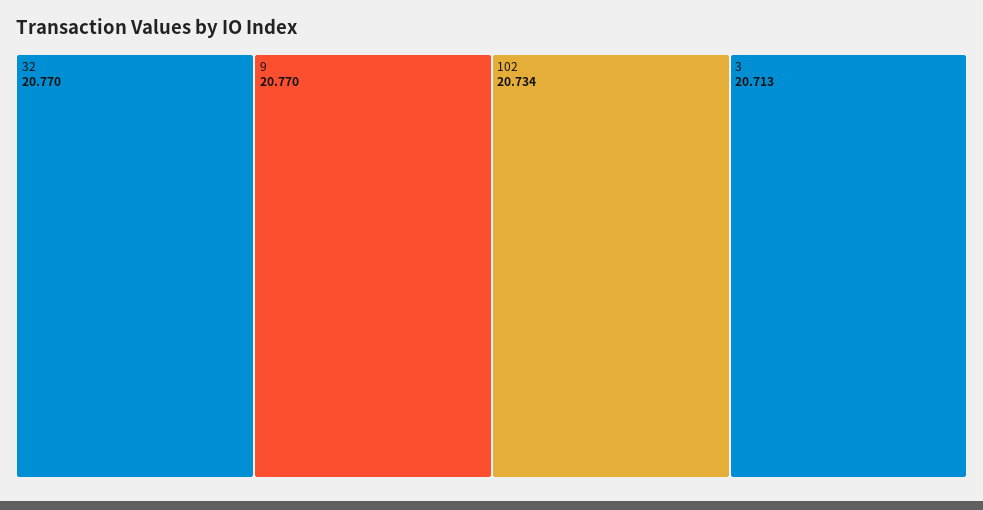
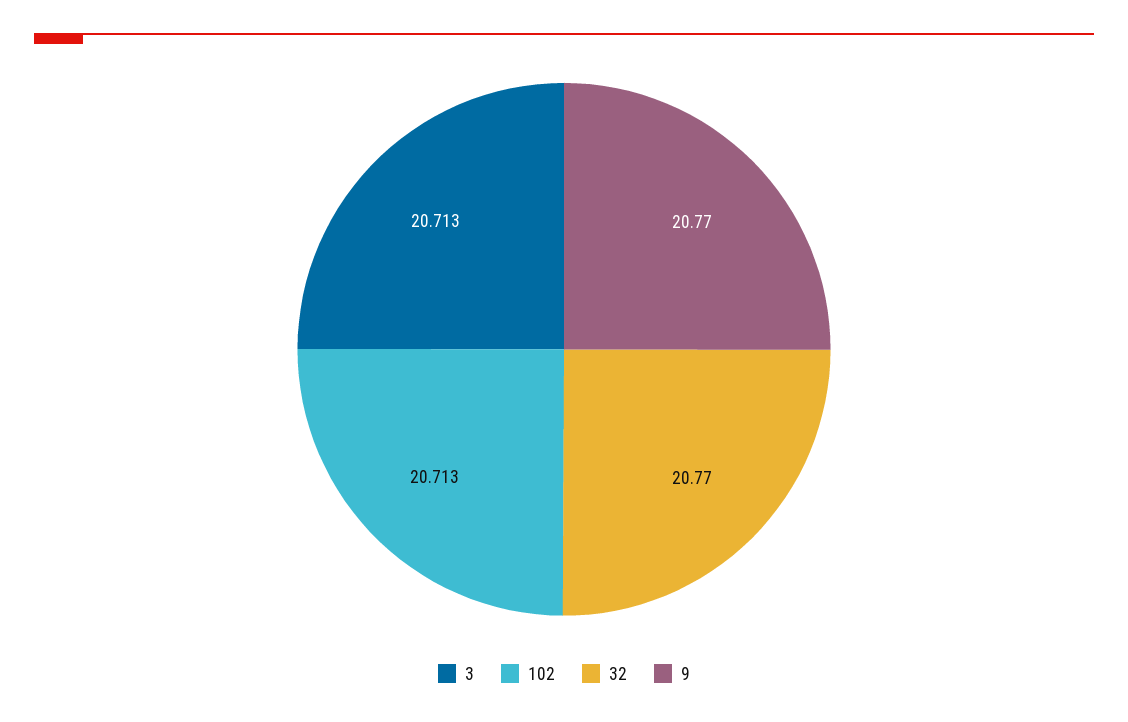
  {
    "32": 20.77,
    "9": 20.77,
-   "102": 20.734,
+   "102": 20.713,
    "3": 20.713
  }

